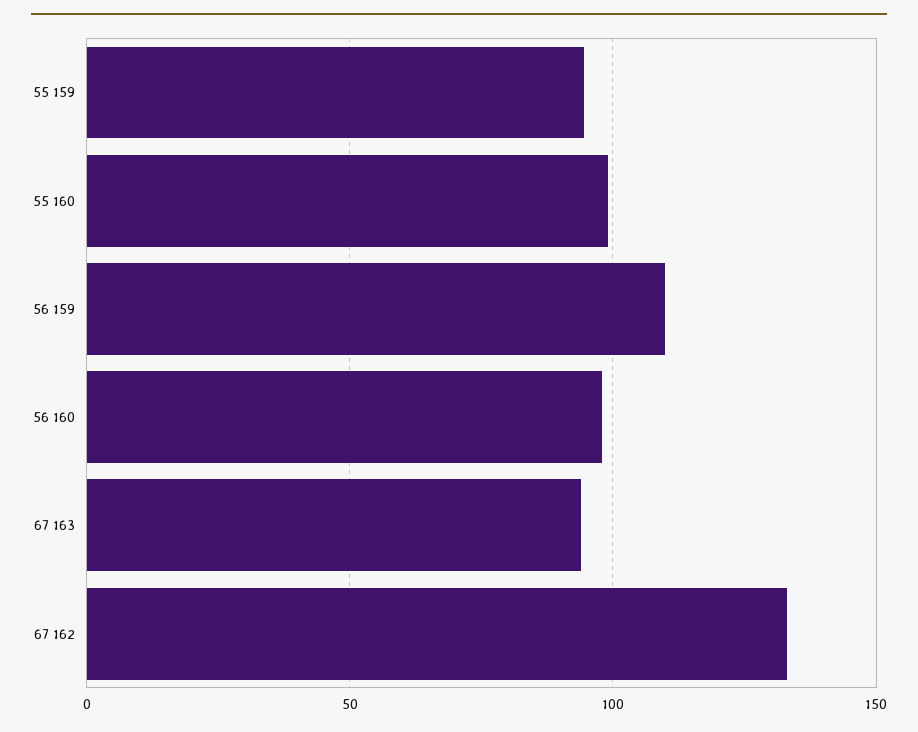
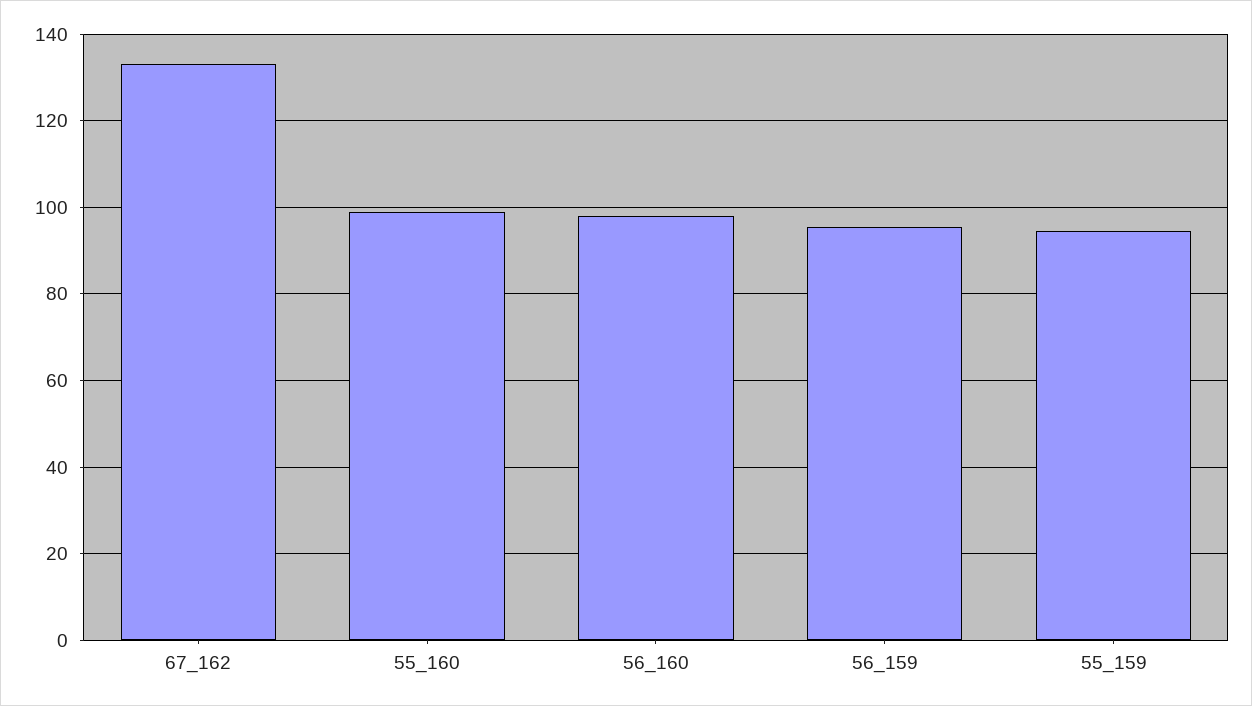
  {
    "55 159": 94,
    "55 160": 100,
-   "56 159": 110,
+   "56 159": 96,
    "56 160": 98,
-   "67 163": 95,
    "67 162": 134
  }

